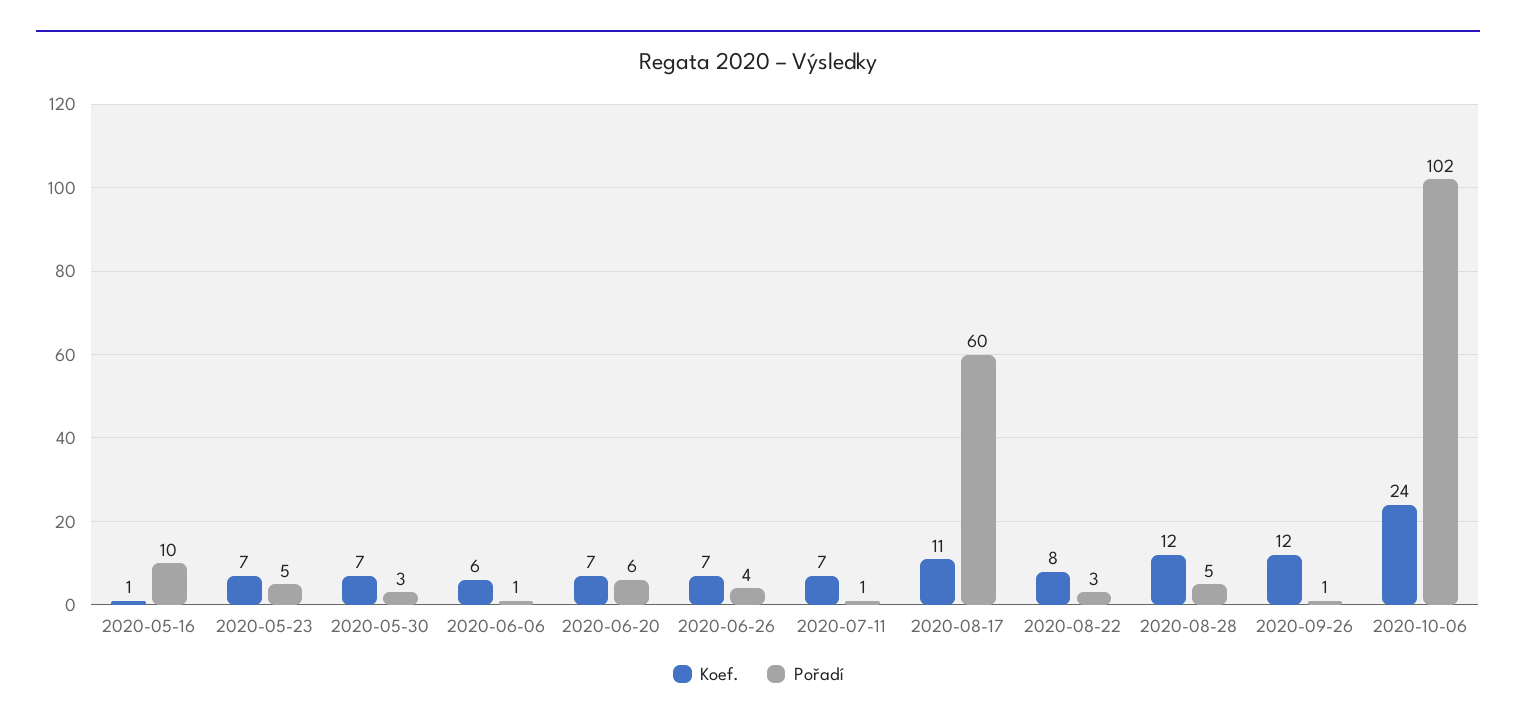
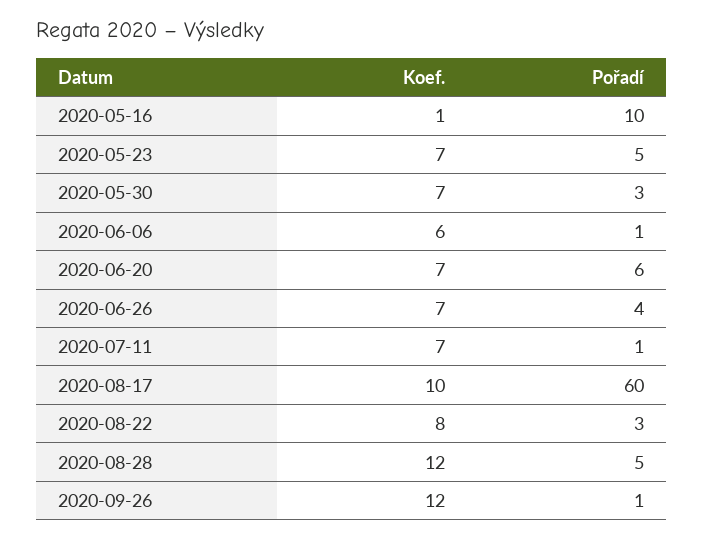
  {
    "Koef.": {
      "2020-05-16": 1,
      "2020-05-23": 7,
      "2020-05-30": 7,
      "2020-06-06": 6,
      "2020-06-20": 7,
      "2020-06-26": 7,
      "2020-07-11": 7,
-     "2020-08-17": 11,
+     "2020-08-17": 10,
      "2020-08-22": 8,
      "2020-08-28": 12,
-     "2020-09-26": 12,
+     "2020-09-26": 12
-     "2020-10-06": 24
    },
    "Pořadí": {
      "2020-05-16": 10,
      "2020-05-23": 5,
      "2020-05-30": 3,
      "2020-06-06": 1,
      "2020-06-20": 6,
      "2020-06-26": 4,
      "2020-07-11": 1,
      "2020-08-17": 60,
      "2020-08-22": 3,
      "2020-08-28": 5,
-     "2020-09-26": 1,
+     "2020-09-26": 1
-     "2020-10-06": 102
    }
  }

